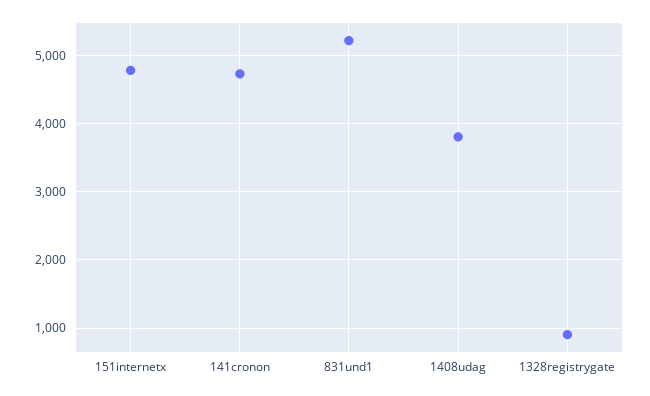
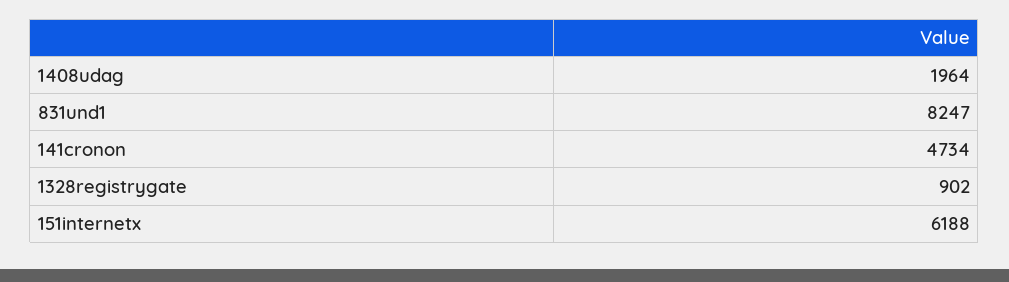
  {
-   "151internetx": 4800,
+   "151internetx": 6188,
    "141cronon": 4734,
-   "831und1": 5200,
+   "831und1": 8247,
-   "1408udag": 3800,
+   "1408udag": 1964,
    "1328registrygate": 902
  }

